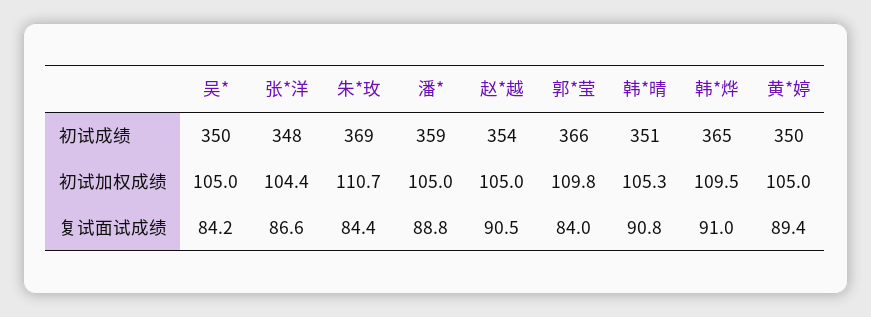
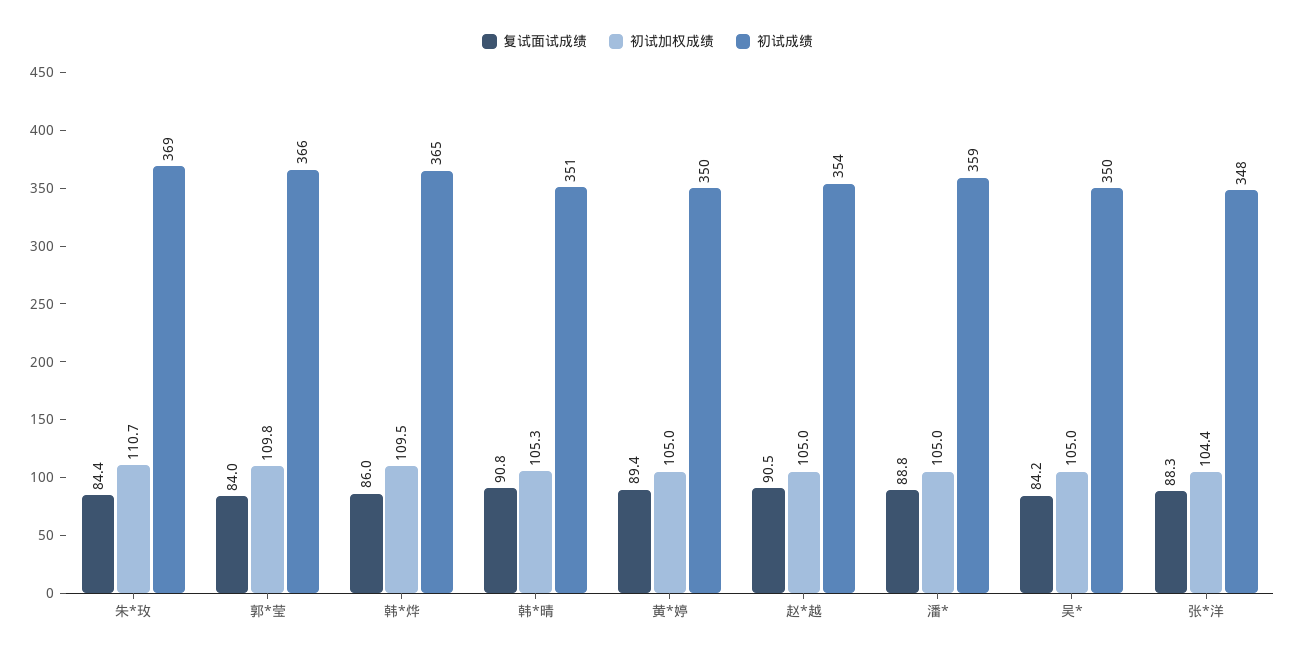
  {
    "初试成绩": {
      "吴*": 350,
      "张*洋": 348,
      "朱*玫": 369,
      "潘*": 359,
      "赵*越": 354,
      "郭*莹": 366,
      "韩*晴": 351,
      "韩*烨": 365,
      "黄*婷": 350
    },
    "初试加权成绩": {
      "吴*": 105,
      "张*洋": 104.4,
      "朱*玫": 110.7,
      "潘*": 105,
      "赵*越": 105,
      "郭*莹": 109.8,
      "韩*晴": 105.3,
      "韩*烨": 109.5,
      "黄*婷": 105
    },
    "复试面试成绩": {
      "吴*": 84.2,
-     "张*洋": 86.6,
+     "张*洋": 88.3,
      "朱*玫": 84.4,
      "潘*": 88.8,
      "赵*越": 90.5,
      "郭*莹": 84,
      "韩*晴": 90.8,
-     "韩*烨": 91,
+     "韩*烨": 86,
      "黄*婷": 89.4
    }
  }

